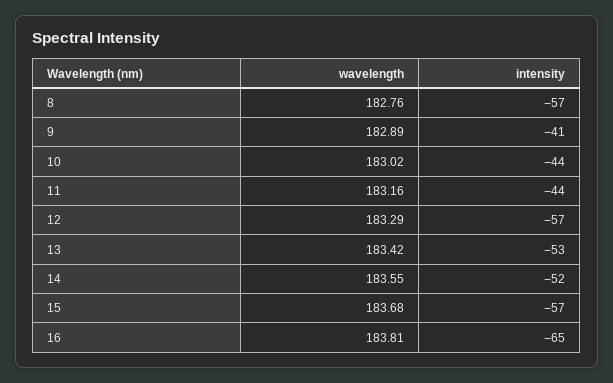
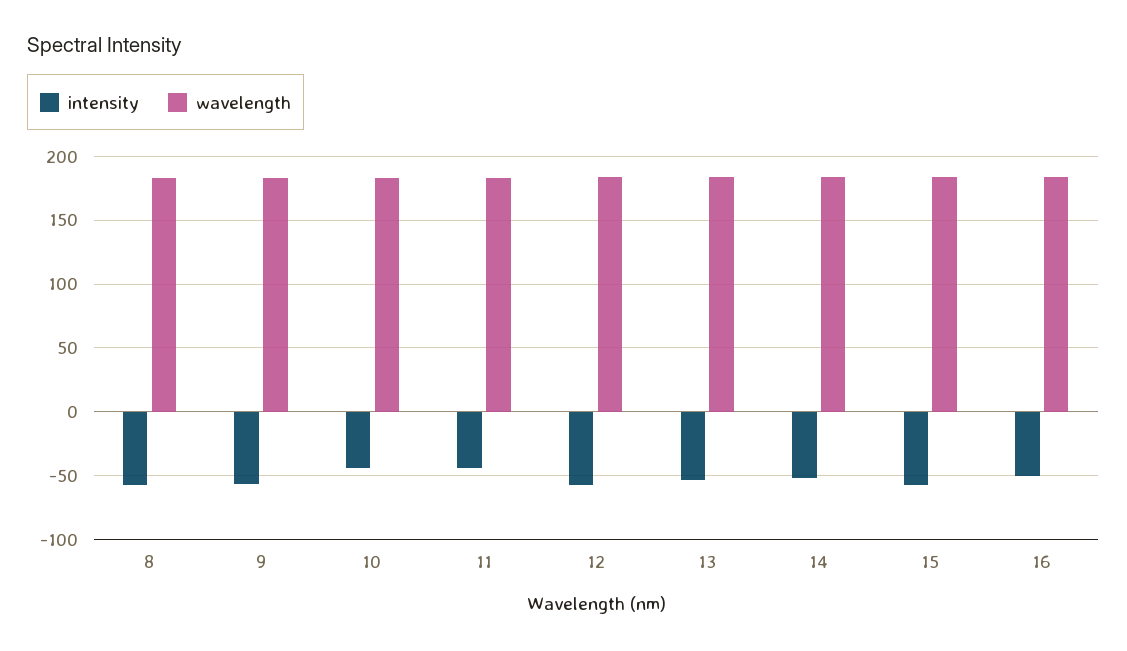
  {
    "wavelength": {
      "8": 182.76,
      "9": 182.89,
      "10": 183.02,
      "11": 183.16,
      "12": 183.29,
      "13": 183.42,
      "14": 183.55,
      "15": 183.68,
      "16": 183.81
    },
    "intensity": {
      "8": -57,
-     "9": -41,
+     "9": -55,
      "10": -44,
      "11": -44,
      "12": -57,
      "13": -53,
      "14": -52,
      "15": -57,
-     "16": -65
+     "16": -50
    }
  }

